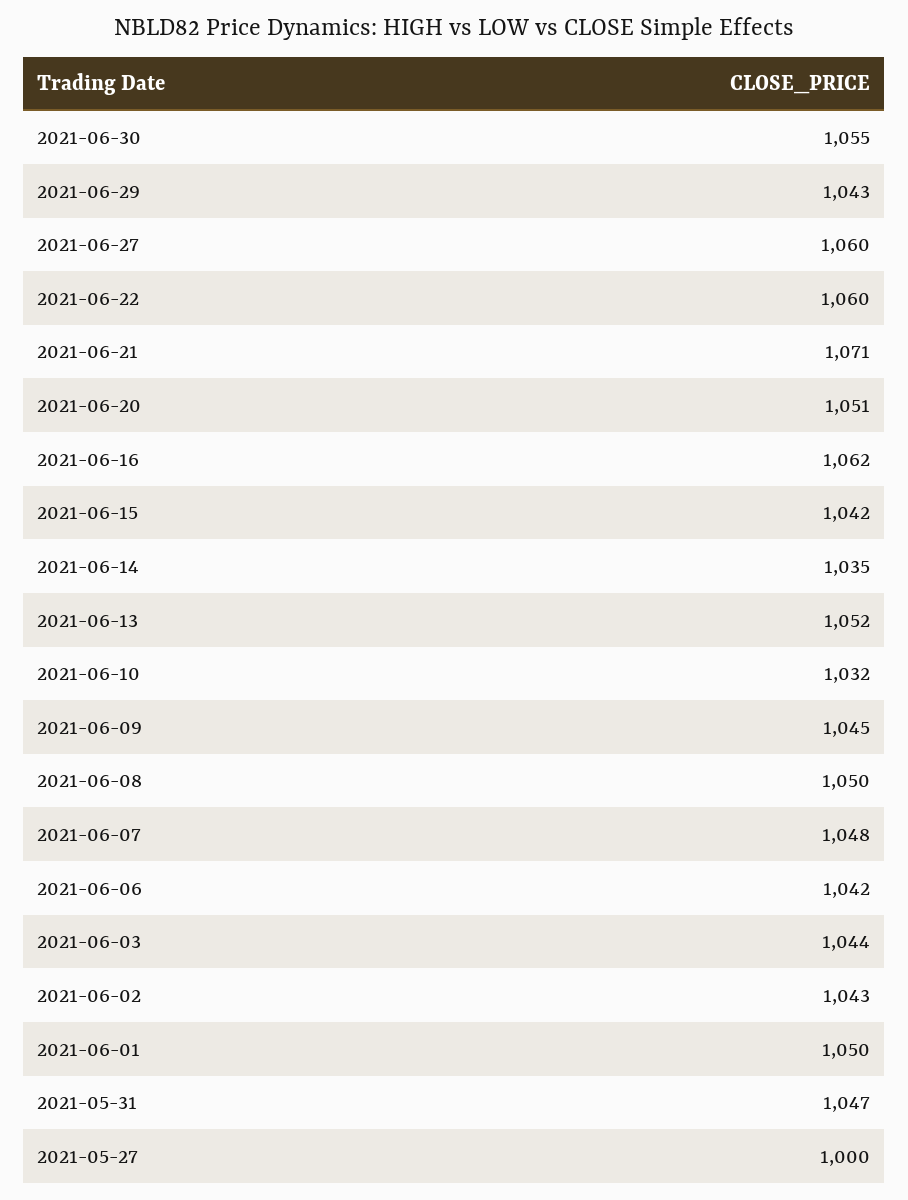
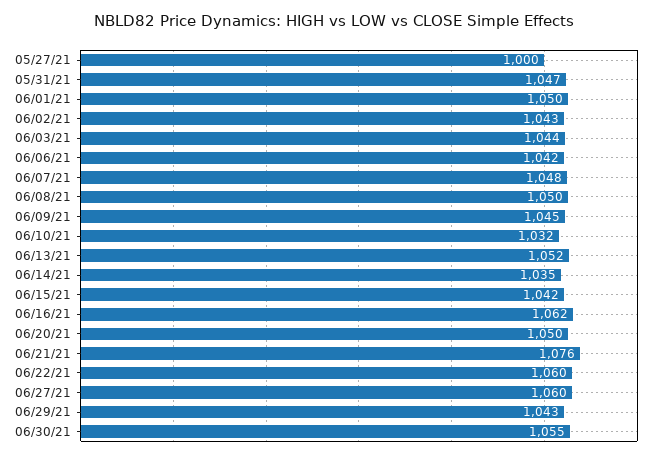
  {
    "2021-06-30": 1055,
    "2021-06-29": 1043,
    "2021-06-27": 1060,
    "2021-06-22": 1060,
-   "2021-06-21": 1071,
+   "2021-06-21": 1076,
-   "2021-06-20": 1051,
+   "2021-06-20": 1050,
    "2021-06-16": 1062,
    "2021-06-15": 1042,
    "2021-06-14": 1035,
    "2021-06-13": 1052,
    "2021-06-10": 1032,
    "2021-06-09": 1045,
    "2021-06-08": 1050,
    "2021-06-07": 1048,
    "2021-06-06": 1042,
    "2021-06-03": 1044,
    "2021-06-02": 1043,
    "2021-06-01": 1050,
    "2021-05-31": 1047,
    "2021-05-27": 1000
  }

